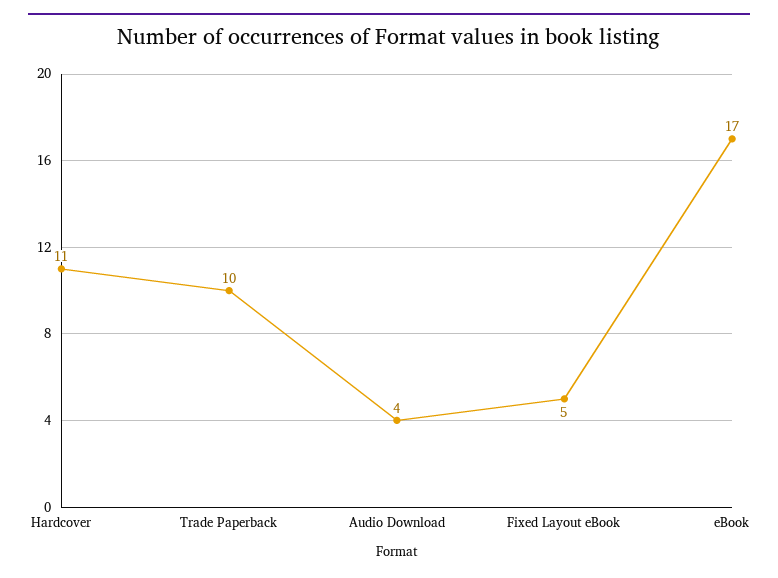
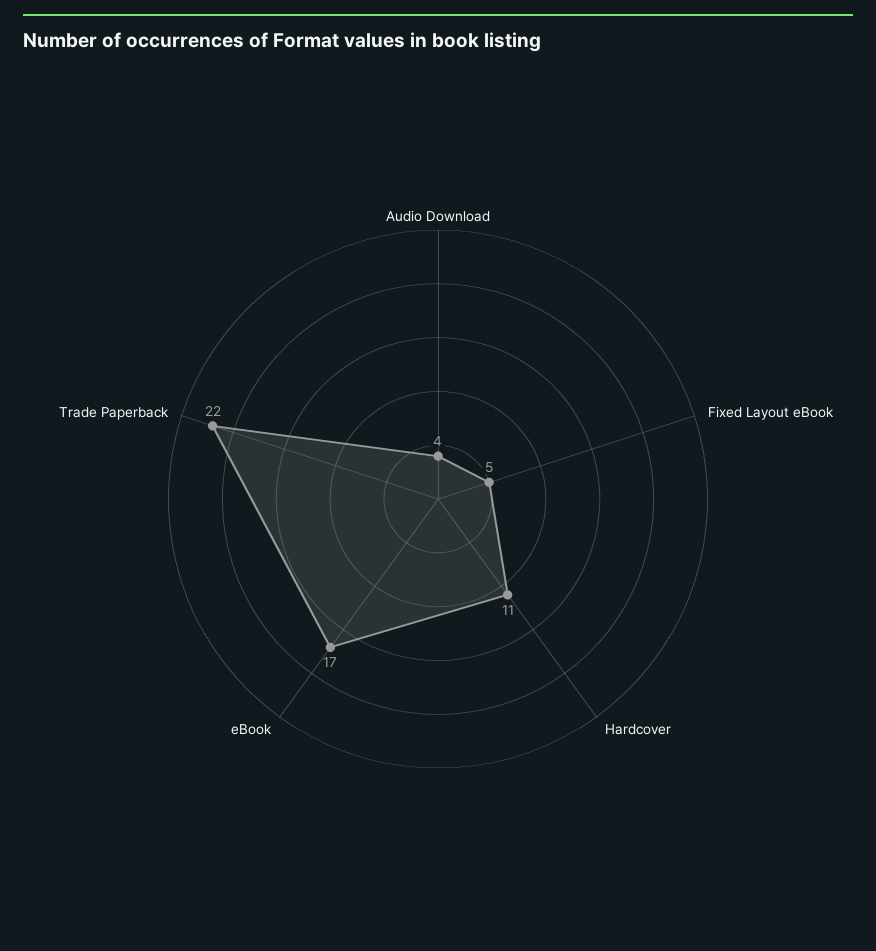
  {
    "Hardcover": 11,
-   "Trade Paperback": 10,
+   "Trade Paperback": 22,
    "Audio Download": 4,
    "Fixed Layout eBook": 5,
    "eBook": 17
  }

